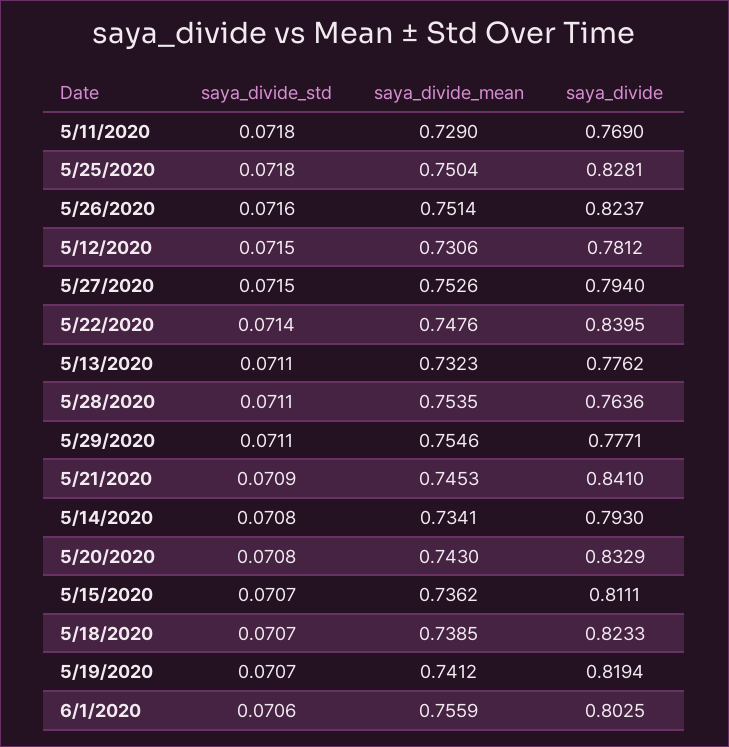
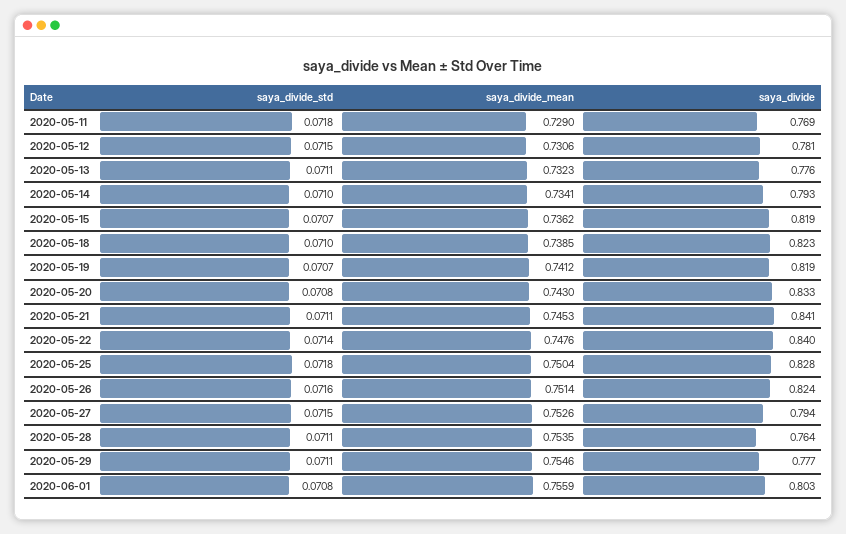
  {
    "saya_divide_std": {
      "5/11/2020": 0.0718,
      "5/25/2020": 0.0718,
      "5/26/2020": 0.0716,
      "5/12/2020": 0.0715,
      "5/27/2020": 0.0715,
      "5/22/2020": 0.0714,
      "5/13/2020": 0.0711,
      "5/28/2020": 0.0711,
      "5/29/2020": 0.0711,
-     "5/21/2020": 0.0709,
+     "5/21/2020": 0.0711,
-     "5/14/2020": 0.0708,
+     "5/14/2020": 0.071,
      "5/20/2020": 0.0708,
      "5/15/2020": 0.0707,
-     "5/18/2020": 0.0707,
+     "5/18/2020": 0.071,
      "5/19/2020": 0.0707,
-     "6/1/2020": 0.0706
+     "6/1/2020": 0.0708
    },
    "saya_divide_mean": {
      "5/11/2020": 0.729,
      "5/25/2020": 0.7504,
      "5/26/2020": 0.7514,
      "5/12/2020": 0.7306,
      "5/27/2020": 0.7526,
      "5/22/2020": 0.7476,
      "5/13/2020": 0.7323,
      "5/28/2020": 0.7535,
      "5/29/2020": 0.7546,
      "5/21/2020": 0.7453,
      "5/14/2020": 0.7341,
      "5/20/2020": 0.743,
      "5/15/2020": 0.7362,
      "5/18/2020": 0.7385,
      "5/19/2020": 0.7412,
      "6/1/2020": 0.7559
    },
    "saya_divide": {
      "5/11/2020": 0.769,
      "5/25/2020": 0.8281,
      "5/26/2020": 0.8237,
      "5/12/2020": 0.7812,
      "5/27/2020": 0.794,
      "5/22/2020": 0.8395,
      "5/13/2020": 0.7762,
      "5/28/2020": 0.7636,
      "5/29/2020": 0.7771,
      "5/21/2020": 0.841,
      "5/14/2020": 0.793,
      "5/20/2020": 0.8329,
-     "5/15/2020": 0.8111,
+     "5/15/2020": 0.819,
      "5/18/2020": 0.8233,
      "5/19/2020": 0.8194,
      "6/1/2020": 0.8025
    }
  }

